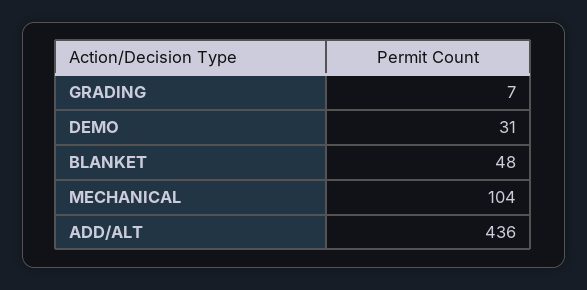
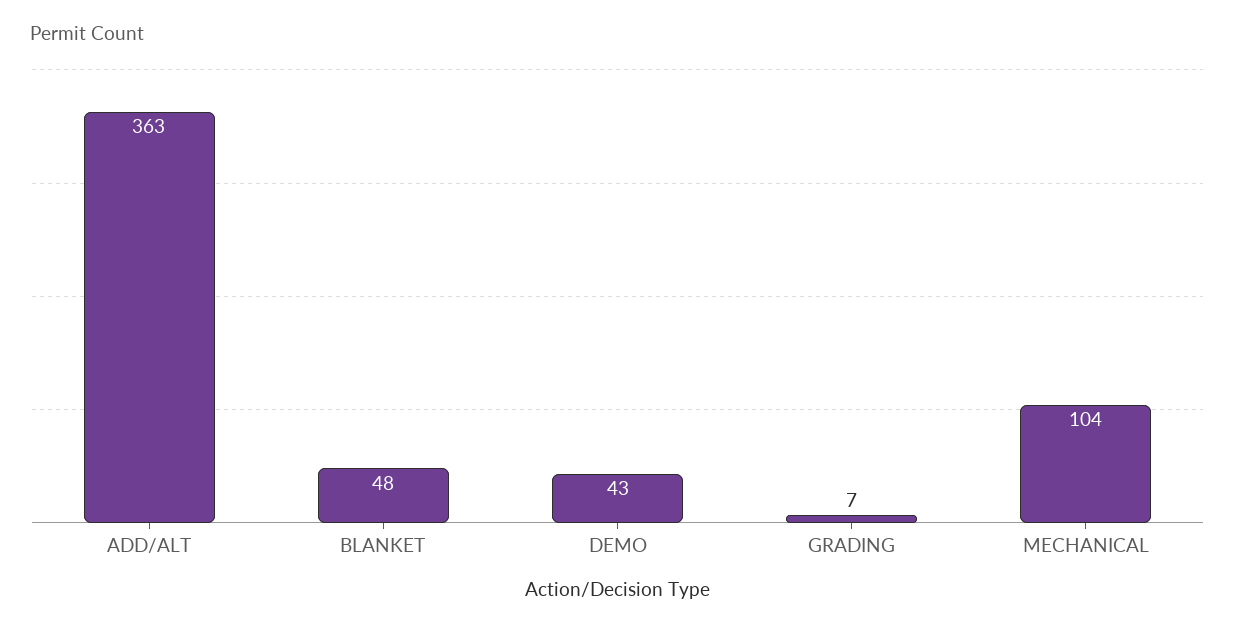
  {
    "GRADING": 7,
-   "DEMO": 31,
+   "DEMO": 43,
    "BLANKET": 48,
    "MECHANICAL": 104,
-   "ADD/ALT": 436
+   "ADD/ALT": 363
  }

